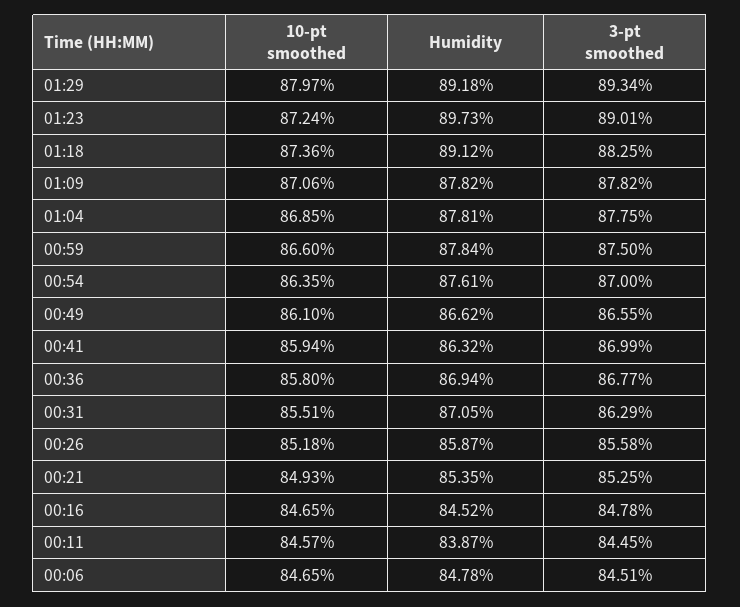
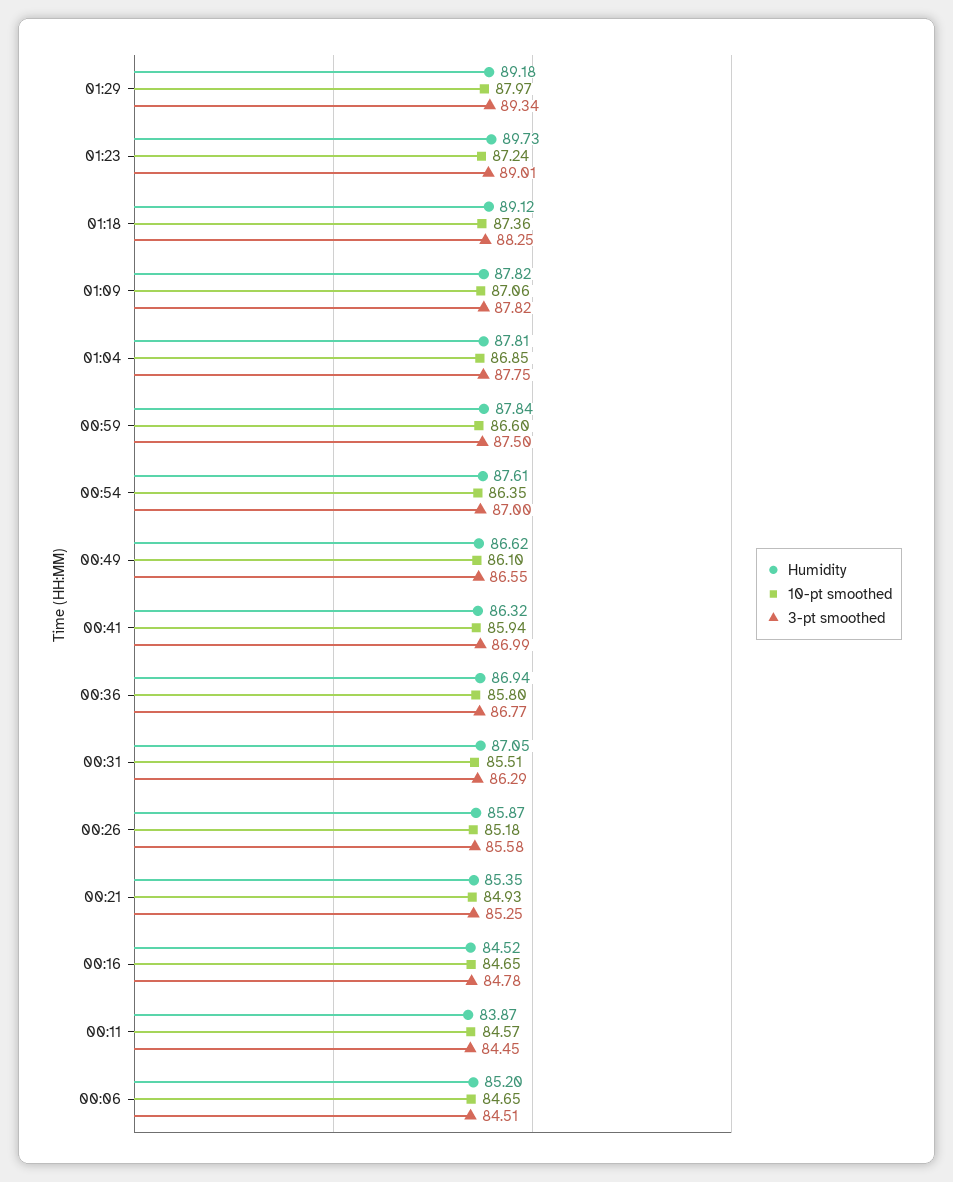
  {
    "10-pt smoothed": {
      "01:29": 87.97,
      "01:23": 87.24,
      "01:18": 87.36,
      "01:09": 87.06,
      "01:04": 86.85,
      "00:59": 86.6,
      "00:54": 86.35,
      "00:49": 86.1,
      "00:41": 85.94,
      "00:36": 85.8,
      "00:31": 85.51,
      "00:26": 85.18,
      "00:21": 84.93,
      "00:16": 84.65,
      "00:11": 84.57,
      "00:06": 84.65
    },
    "Humidity": {
      "01:29": 89.18,
      "01:23": 89.73,
      "01:18": 89.12,
      "01:09": 87.82,
      "01:04": 87.81,
      "00:59": 87.84,
      "00:54": 87.61,
      "00:49": 86.62,
      "00:41": 86.32,
      "00:36": 86.94,
      "00:31": 87.05,
      "00:26": 85.87,
      "00:21": 85.35,
      "00:16": 84.52,
      "00:11": 83.87,
-     "00:06": 84.78
+     "00:06": 85.2
    },
    "3-pt smoothed": {
      "01:29": 89.34,
      "01:23": 89.01,
      "01:18": 88.25,
      "01:09": 87.82,
      "01:04": 87.75,
      "00:59": 87.5,
      "00:54": 87,
      "00:49": 86.55,
      "00:41": 86.99,
      "00:36": 86.77,
      "00:31": 86.29,
      "00:26": 85.58,
      "00:21": 85.25,
      "00:16": 84.78,
      "00:11": 84.45,
      "00:06": 84.51
    }
  }

